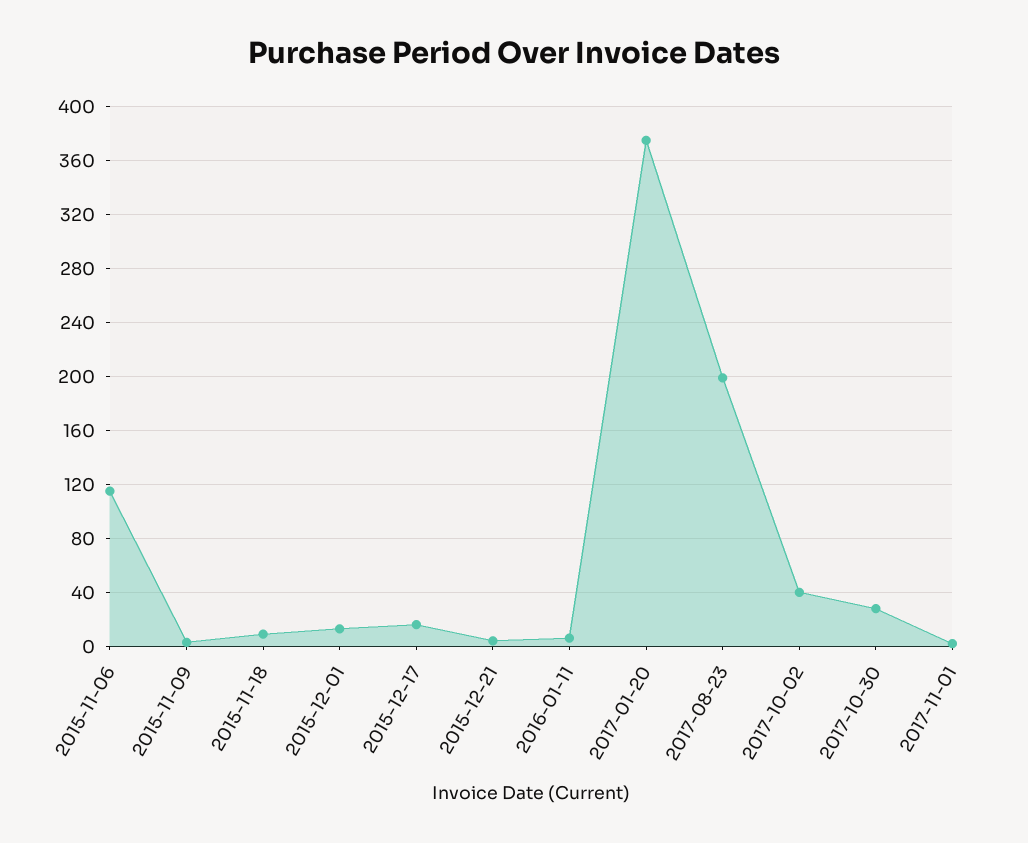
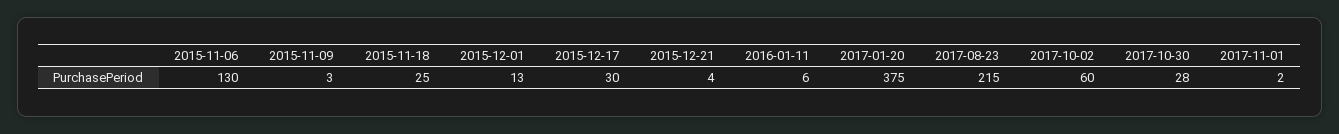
  {
-   "2015-11-06": 115,
+   "2015-11-06": 130,
    "2015-11-09": 3,
-   "2015-11-18": 10,
+   "2015-11-18": 25,
    "2015-12-01": 13,
-   "2015-12-17": 15,
+   "2015-12-17": 30,
    "2015-12-21": 4,
    "2016-01-11": 6,
    "2017-01-20": 375,
-   "2017-08-23": 200,
+   "2017-08-23": 215,
-   "2017-10-02": 40,
+   "2017-10-02": 60,
    "2017-10-30": 28,
    "2017-11-01": 2
  }

